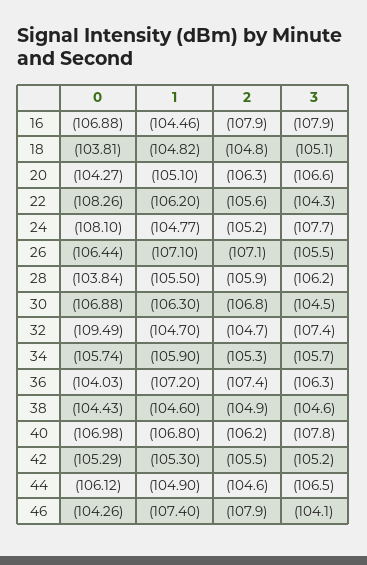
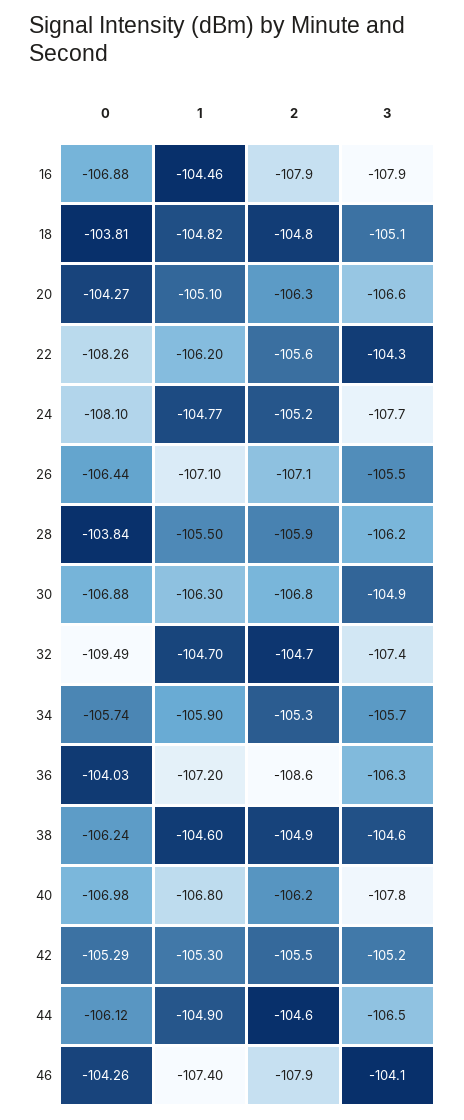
  {
    "0": {
      "16": -106.88,
      "18": -103.81,
      "20": -104.27,
      "22": -108.26,
      "24": -108.1,
      "26": -106.44,
      "28": -103.84,
      "30": -106.88,
      "32": -109.49,
      "34": -105.74,
      "36": -104.03,
-     "38": -104.43,
+     "38": -106.24,
      "40": -106.98,
      "42": -105.29,
      "44": -106.12,
      "46": -104.26
    },
    "1": {
      "16": -104.46,
      "18": -104.82,
      "20": -105.1,
      "22": -106.2,
      "24": -104.77,
      "26": -107.1,
      "28": -105.5,
      "30": -106.3,
      "32": -104.7,
      "34": -105.9,
      "36": -107.2,
      "38": -104.6,
      "40": -106.8,
      "42": -105.3,
      "44": -104.9,
      "46": -107.4
    },
    "2": {
      "16": -107.9,
      "18": -104.8,
      "20": -106.3,
      "22": -105.6,
      "24": -105.2,
      "26": -107.1,
      "28": -105.9,
      "30": -106.8,
      "32": -104.7,
      "34": -105.3,
-     "36": -107.4,
+     "36": -108.6,
      "38": -104.9,
      "40": -106.2,
      "42": -105.5,
      "44": -104.6,
      "46": -107.9
    },
    "3": {
      "16": -107.9,
      "18": -105.1,
      "20": -106.6,
      "22": -104.3,
      "24": -107.7,
      "26": -105.5,
      "28": -106.2,
-     "30": -104.5,
+     "30": -104.9,
      "32": -107.4,
      "34": -105.7,
      "36": -106.3,
      "38": -104.6,
      "40": -107.8,
      "42": -105.2,
      "44": -106.5,
      "46": -104.1
    }
  }

